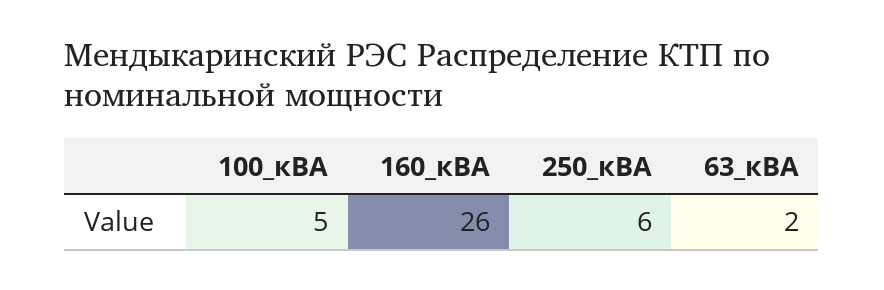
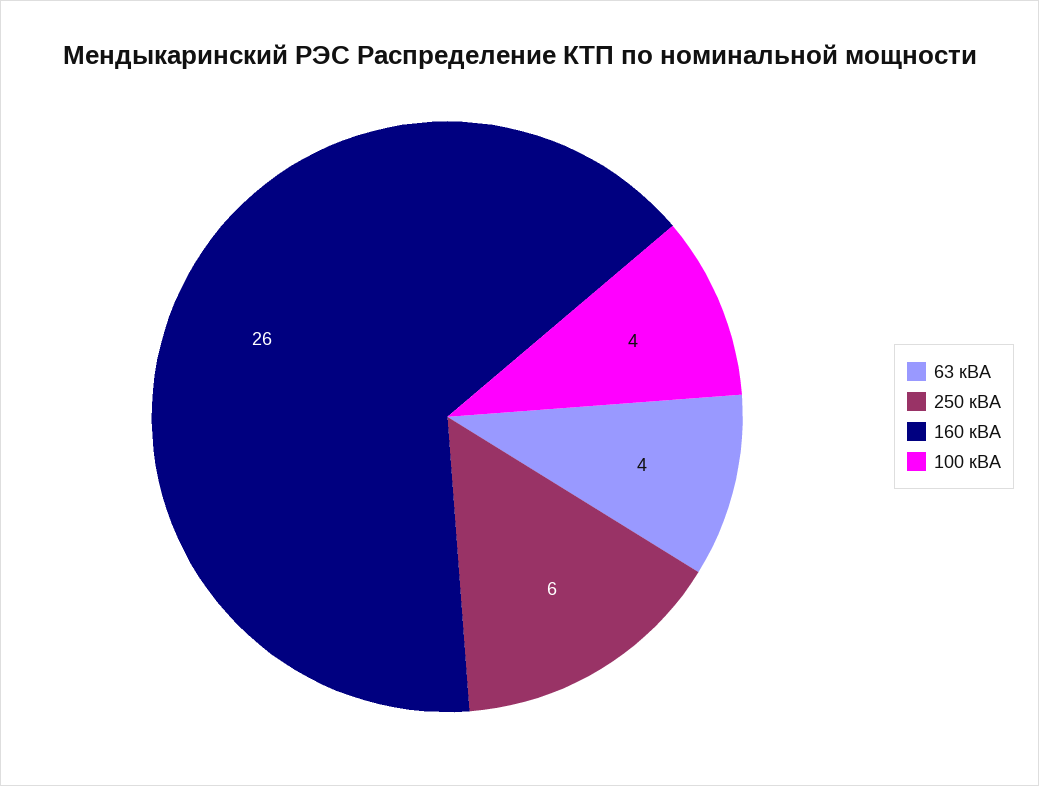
  {
-   "100_кВА": 5,
+   "100_кВА": 4,
    "160_кВА": 26,
    "250_кВА": 6,
-   "63_кВА": 2
+   "63_кВА": 4
  }

